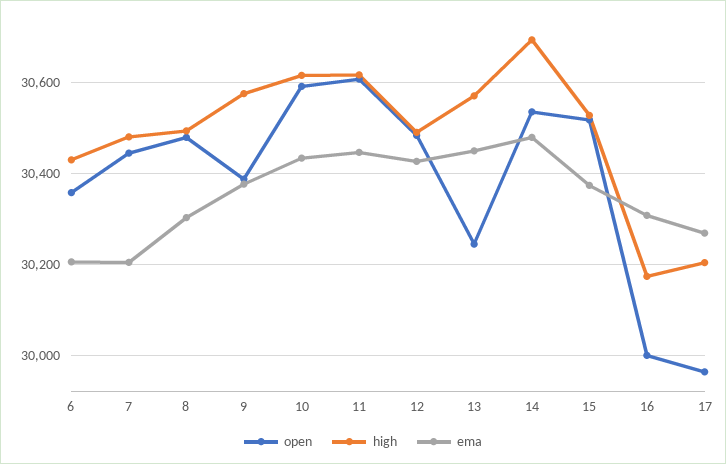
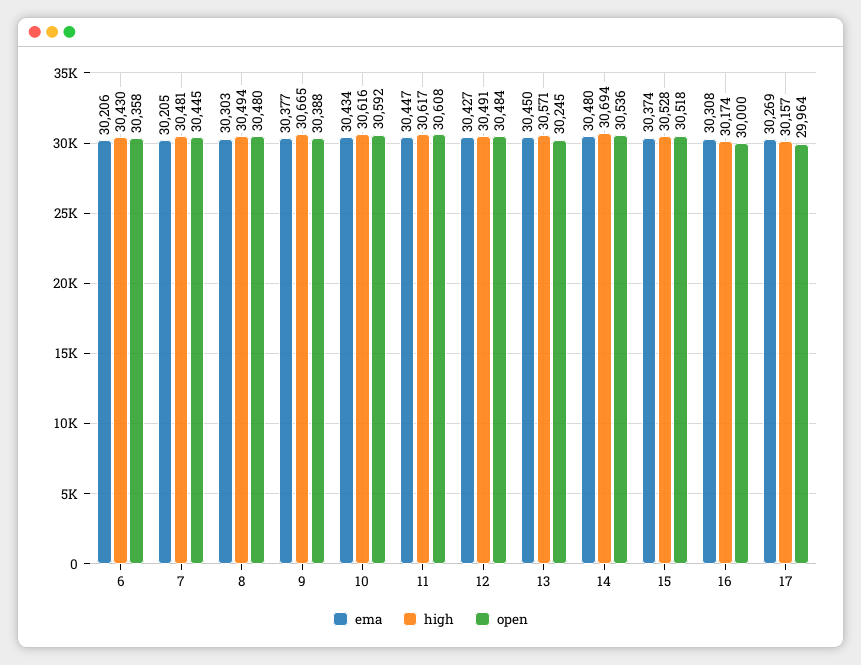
  {
    "open": {
      "6": 30358,
      "7": 30445,
      "8": 30480,
      "9": 30388,
      "10": 30592,
      "11": 30608,
      "12": 30484,
      "13": 30245,
      "14": 30536,
      "15": 30518,
      "16": 30000,
      "17": 29964
    },
    "high": {
      "6": 30430,
      "7": 30481,
      "8": 30494,
-     "9": 30580,
+     "9": 30665,
      "10": 30616,
      "11": 30617,
      "12": 30491,
      "13": 30571,
      "14": 30694,
      "15": 30528,
      "16": 30174,
-     "17": 30200
+     "17": 30157
    },
    "ema": {
      "6": 30206,
      "7": 30205,
      "8": 30303,
      "9": 30377,
      "10": 30434,
      "11": 30447,
      "12": 30427,
      "13": 30450,
      "14": 30480,
      "15": 30374,
      "16": 30308,
      "17": 30269
    }
  }

